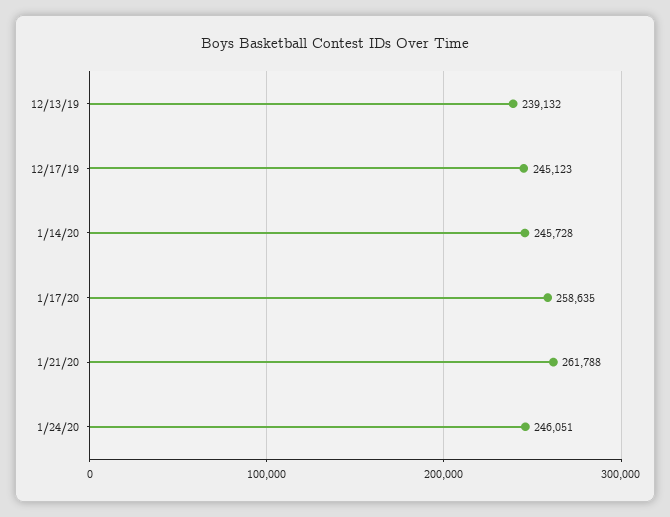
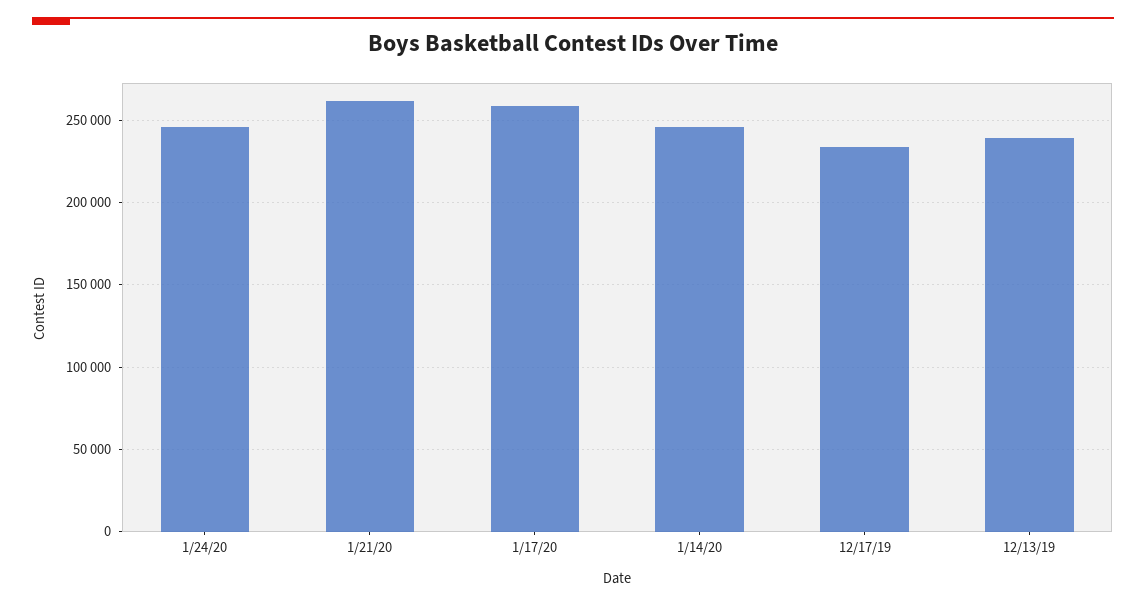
  {
    "12/13/19": 239132,
-   "12/17/19": 245123,
+   "12/17/19": 235000,
    "1/14/20": 245728,
    "1/17/20": 258635,
    "1/21/20": 261788,
    "1/24/20": 246051
  }

